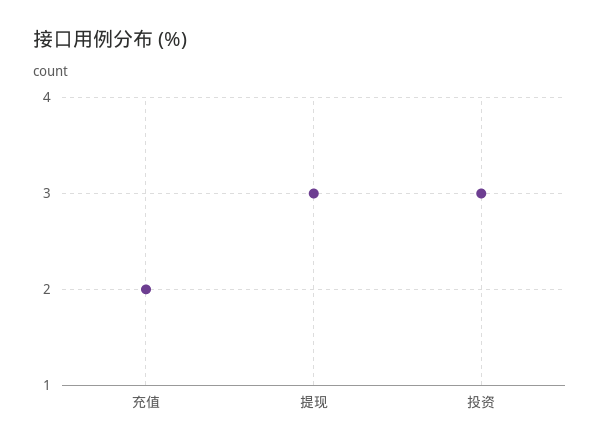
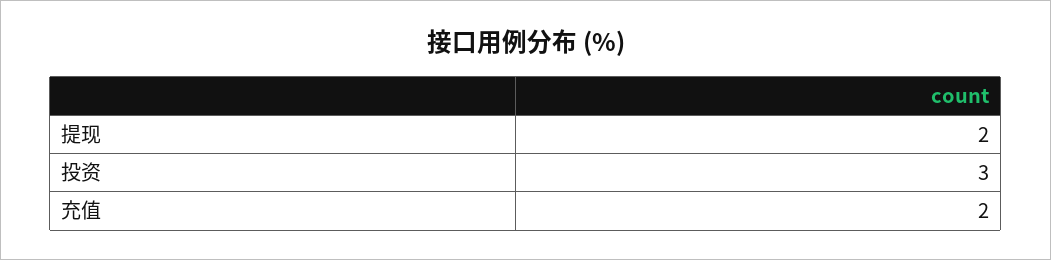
  {
    "充值": 2,
-   "提现": 3,
+   "提现": 2,
    "投资": 3
  }

